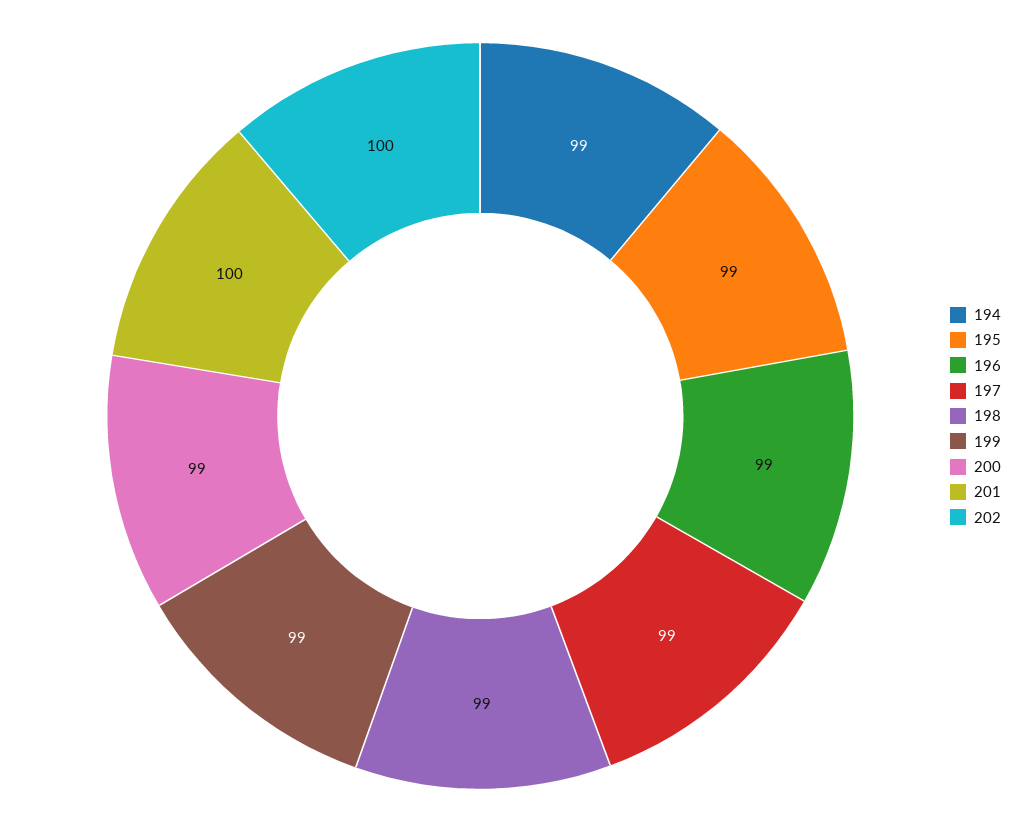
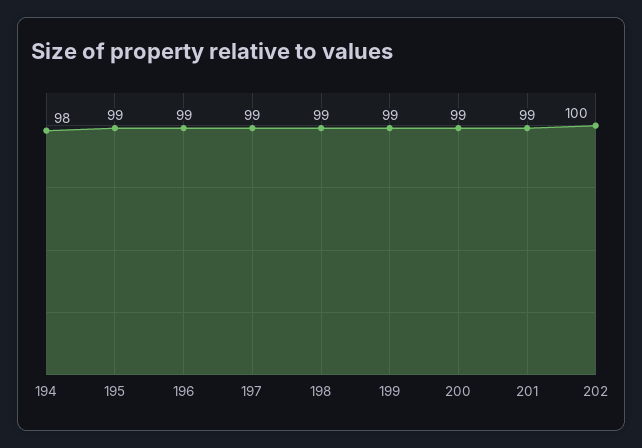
  {
-   "194": 99,
+   "194": 98,
    "195": 99,
    "196": 99,
    "197": 99,
    "198": 99,
    "199": 99,
    "200": 99,
-   "201": 100,
+   "201": 99,
    "202": 100
  }

